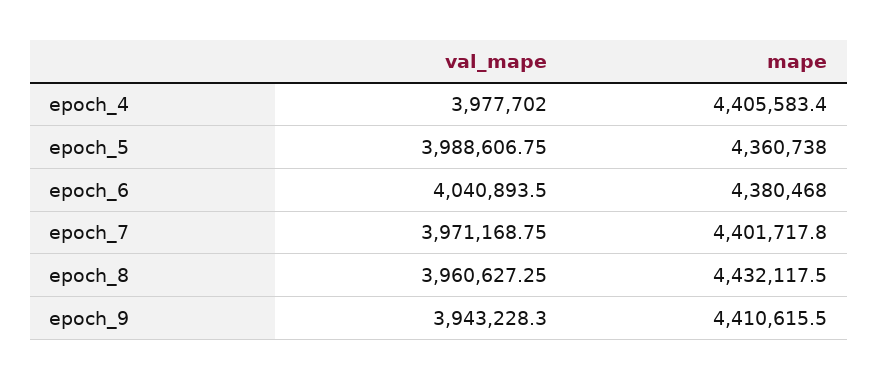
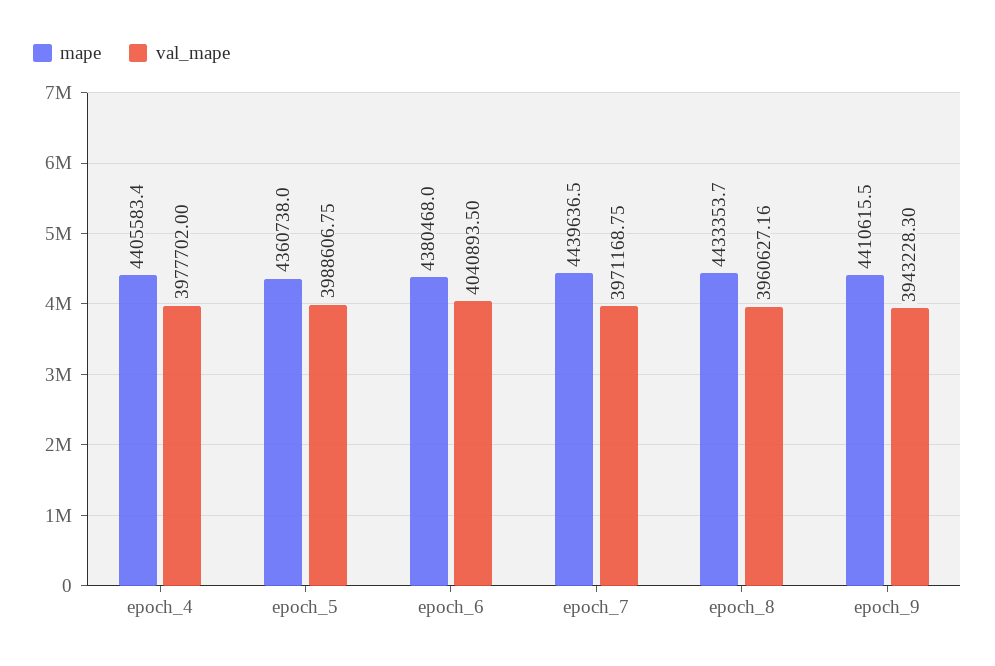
  {
    "val_mape": {
      "epoch_4": 3977702,
      "epoch_5": 3988606.75,
      "epoch_6": 4040893.5,
      "epoch_7": 3971168.75,
-     "epoch_8": 3960627.25,
+     "epoch_8": 3960627.16,
      "epoch_9": 3943228.3
    },
    "mape": {
      "epoch_4": 4405583.4,
      "epoch_5": 4360738,
      "epoch_6": 4380468,
-     "epoch_7": 4401717.8,
+     "epoch_7": 4439636.5,
-     "epoch_8": 4432117.5,
+     "epoch_8": 4433353.7,
      "epoch_9": 4410615.5
    }
  }

